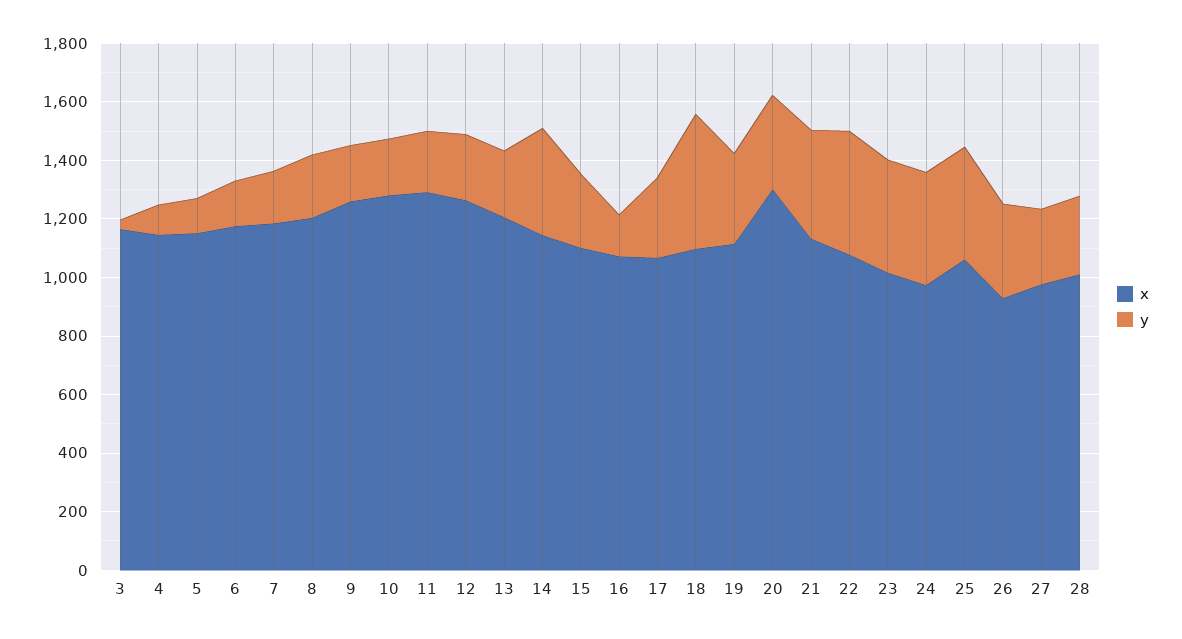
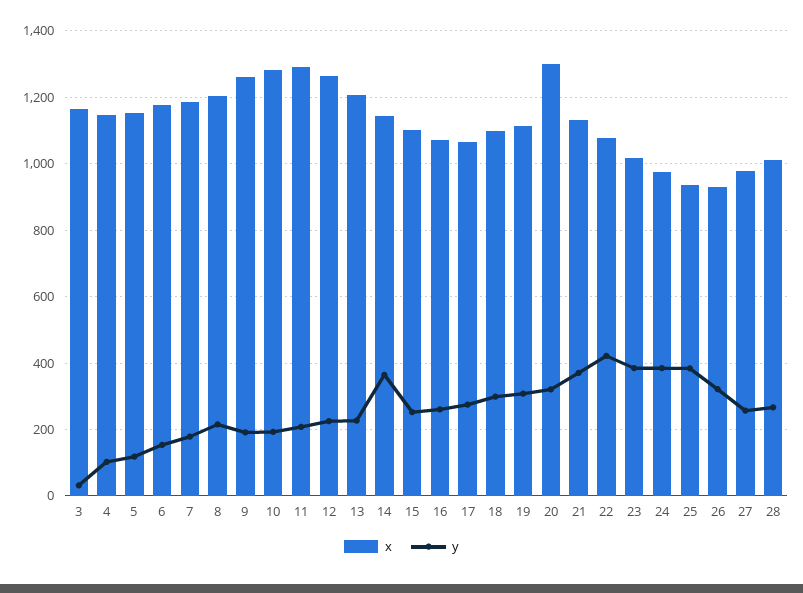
  {
    "x": {
      "3": 1160,
      "4": 1140,
      "5": 1160,
      "6": 1180,
      "7": 1180,
      "8": 1200,
      "9": 1260,
      "10": 1280,
      "11": 1300,
      "12": 1260,
      "13": 1200,
      "14": 1140,
      "15": 1100,
      "16": 1080,
      "17": 1060,
      "18": 1100,
      "19": 1120,
      "20": 1300,
      "21": 1140,
      "22": 1080,
      "23": 1020,
      "24": 980,
-     "25": 1050,
+     "25": 940,
      "26": 940,
      "27": 980,
      "28": 1020
    },
    "y": {
      "3": 40,
      "4": 100,
      "5": 120,
      "6": 160,
      "7": 180,
      "8": 220,
      "9": 200,
      "10": 200,
      "11": 200,
      "12": 220,
      "13": 220,
      "14": 360,
      "15": 260,
-     "16": 150,
+     "16": 260,
      "17": 280,
-     "18": 450,
+     "18": 300,
      "19": 300,
      "20": 320,
      "21": 380,
      "22": 420,
      "23": 380,
      "24": 380,
      "25": 380,
      "26": 320,
      "27": 260,
      "28": 260
    }
  }

